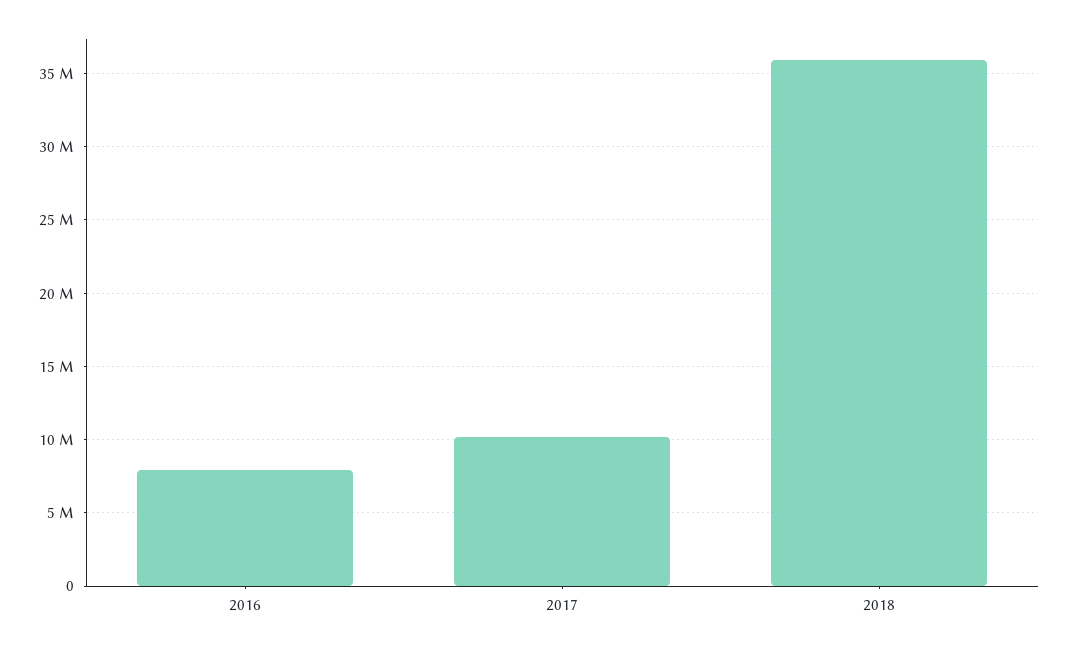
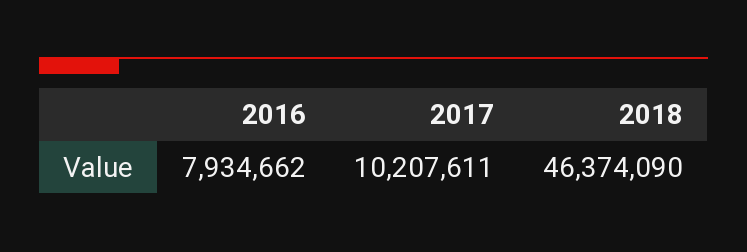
  {
    "2016": 7934662,
    "2017": 10207611,
-   "2018": 36000000
+   "2018": 46374090
  }

